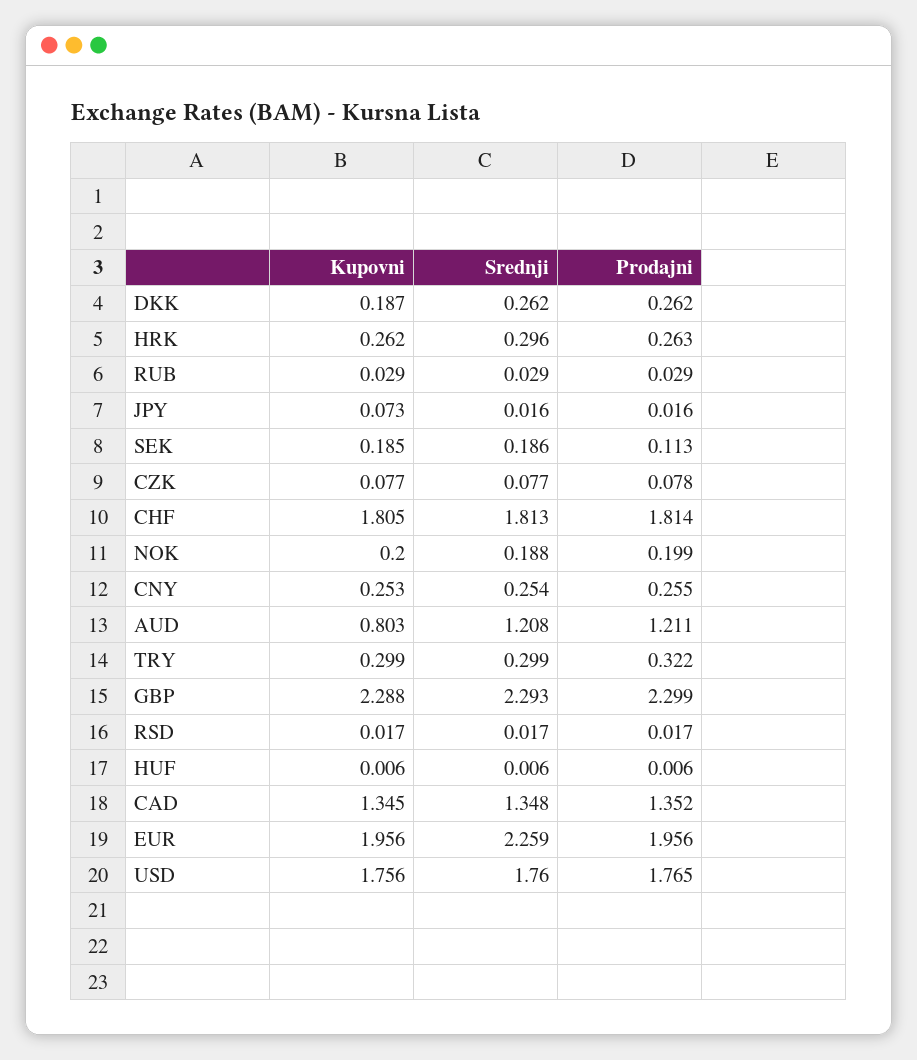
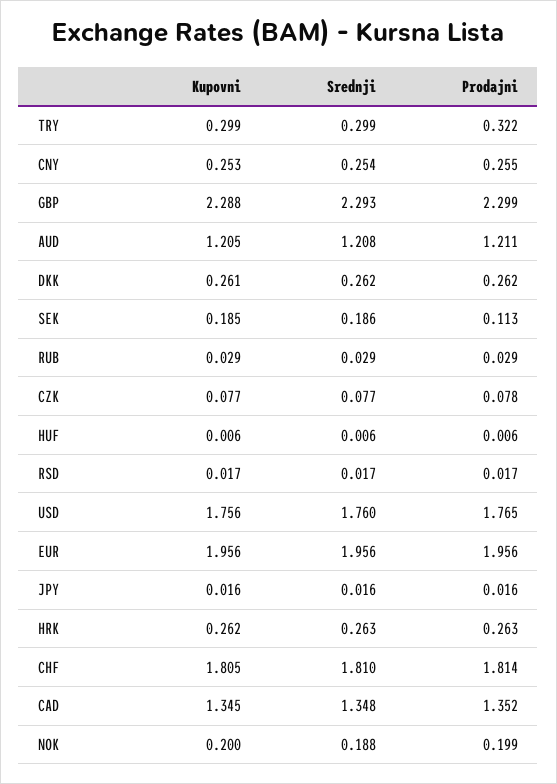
  {
    "Kupovni": {
-     "DKK": 0.187,
+     "DKK": 0.261,
      "HRK": 0.262,
      "RUB": 0.029,
-     "JPY": 0.073,
+     "JPY": 0.016,
      "SEK": 0.185,
      "CZK": 0.077,
      "CHF": 1.805,
      "NOK": 0.2,
      "CNY": 0.253,
-     "AUD": 0.803,
+     "AUD": 1.205,
      "TRY": 0.299,
      "GBP": 2.288,
      "RSD": 0.017,
      "HUF": 0.006,
      "CAD": 1.345,
      "EUR": 1.956,
      "USD": 1.756
    },
    "Srednji": {
      "DKK": 0.262,
-     "HRK": 0.296,
+     "HRK": 0.263,
      "RUB": 0.029,
      "JPY": 0.016,
      "SEK": 0.186,
      "CZK": 0.077,
-     "CHF": 1.813,
+     "CHF": 1.81,
      "NOK": 0.188,
      "CNY": 0.254,
      "AUD": 1.208,
      "TRY": 0.299,
      "GBP": 2.293,
      "RSD": 0.017,
      "HUF": 0.006,
      "CAD": 1.348,
-     "EUR": 2.259,
+     "EUR": 1.956,
      "USD": 1.76
    },
    "Prodajni": {
      "DKK": 0.262,
      "HRK": 0.263,
      "RUB": 0.029,
      "JPY": 0.016,
      "SEK": 0.113,
      "CZK": 0.078,
      "CHF": 1.814,
      "NOK": 0.199,
      "CNY": 0.255,
      "AUD": 1.211,
      "TRY": 0.322,
      "GBP": 2.299,
      "RSD": 0.017,
      "HUF": 0.006,
      "CAD": 1.352,
      "EUR": 1.956,
      "USD": 1.765
    }
  }

